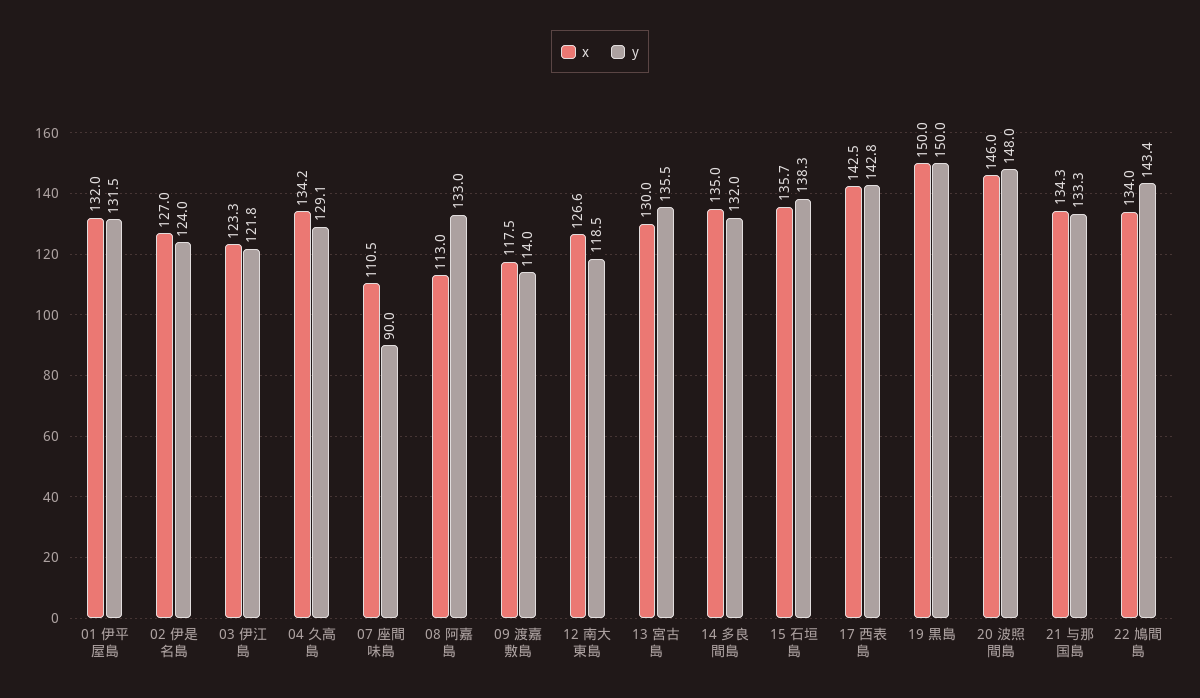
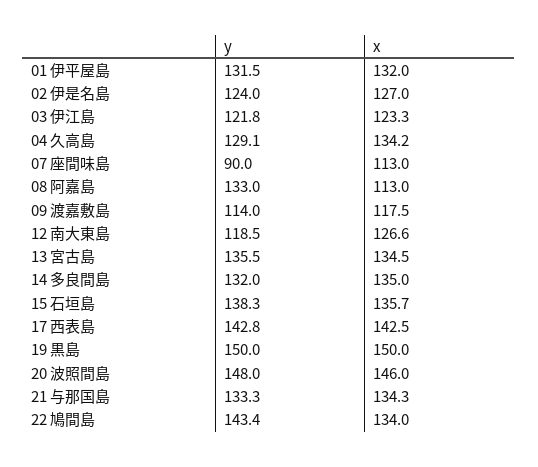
  {
    "x": {
      "01 伊平屋島": 132,
      "02 伊是名島": 127,
      "03 伊江島": 123.3,
      "04 久高島": 134.2,
-     "07 座間味島": 110.5,
+     "07 座間味島": 113,
      "08 阿嘉島": 113,
      "09 渡嘉敷島": 117.5,
      "12 南大東島": 126.6,
-     "13 宮古島": 130,
+     "13 宮古島": 134.5,
      "14 多良間島": 135,
      "15 石垣島": 135.7,
      "17 西表島": 142.5,
      "19 黒島": 150,
      "20 波照間島": 146,
      "21 与那国島": 134.3,
      "22 鳩間島": 134
    },
    "y": {
      "01 伊平屋島": 131.5,
      "02 伊是名島": 124,
      "03 伊江島": 121.8,
      "04 久高島": 129.1,
      "07 座間味島": 90,
      "08 阿嘉島": 133,
      "09 渡嘉敷島": 114,
      "12 南大東島": 118.5,
      "13 宮古島": 135.5,
      "14 多良間島": 132,
      "15 石垣島": 138.3,
      "17 西表島": 142.8,
      "19 黒島": 150,
      "20 波照間島": 148,
      "21 与那国島": 133.3,
      "22 鳩間島": 143.4
    }
  }

